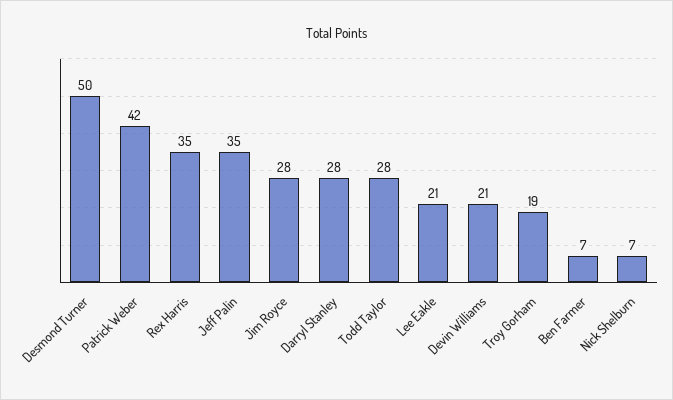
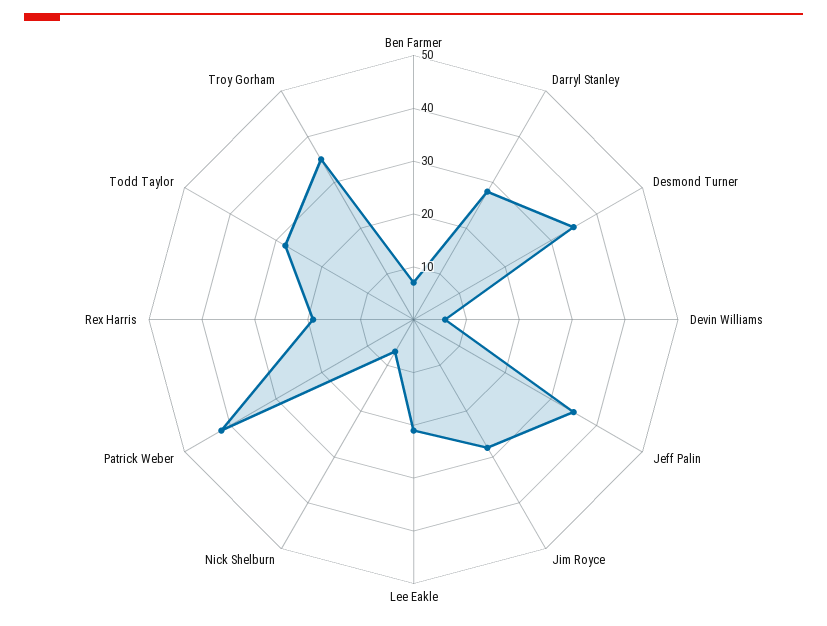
  {
-   "Desmond Turner": 50,
+   "Desmond Turner": 35,
    "Patrick Weber": 42,
-   "Rex Harris": 35,
+   "Rex Harris": 20,
    "Jeff Palin": 35,
    "Jim Royce": 28,
    "Darryl Stanley": 28,
    "Todd Taylor": 28,
    "Lee Eakle": 21,
-   "Devin Williams": 21,
+   "Devin Williams": 5,
-   "Troy Gorham": 19,
+   "Troy Gorham": 35,
    "Ben Farmer": 7,
    "Nick Shelburn": 7
  }

